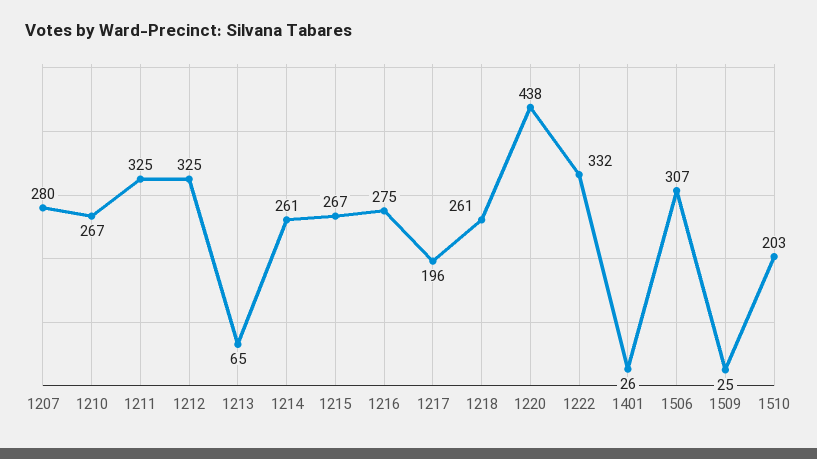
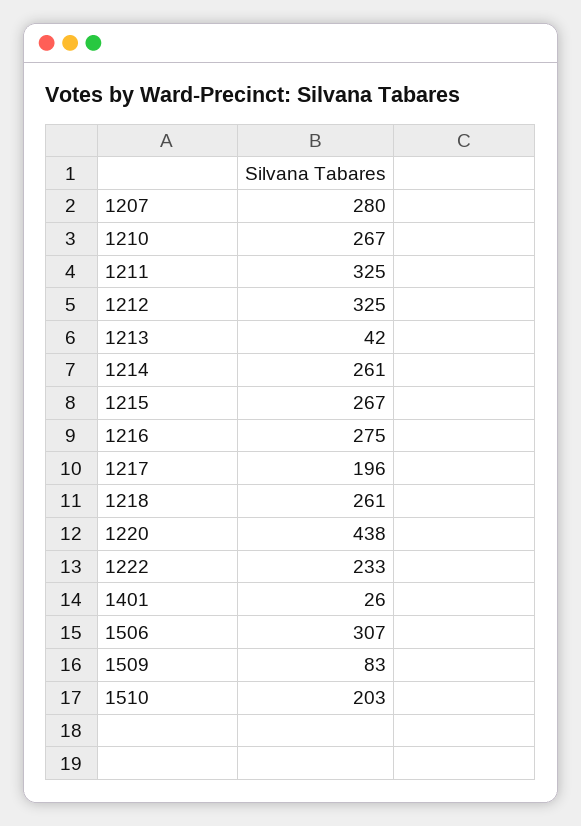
  {
    "1207": 280,
    "1210": 267,
    "1211": 325,
    "1212": 325,
-   "1213": 65,
+   "1213": 42,
    "1214": 261,
    "1215": 267,
    "1216": 275,
    "1217": 196,
    "1218": 261,
    "1220": 438,
-   "1222": 332,
+   "1222": 233,
    "1401": 26,
    "1506": 307,
-   "1509": 25,
+   "1509": 83,
    "1510": 203
  }

